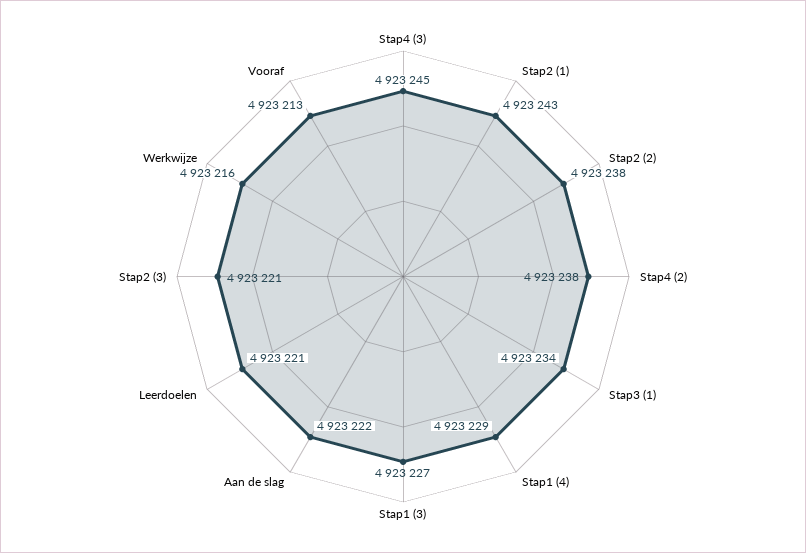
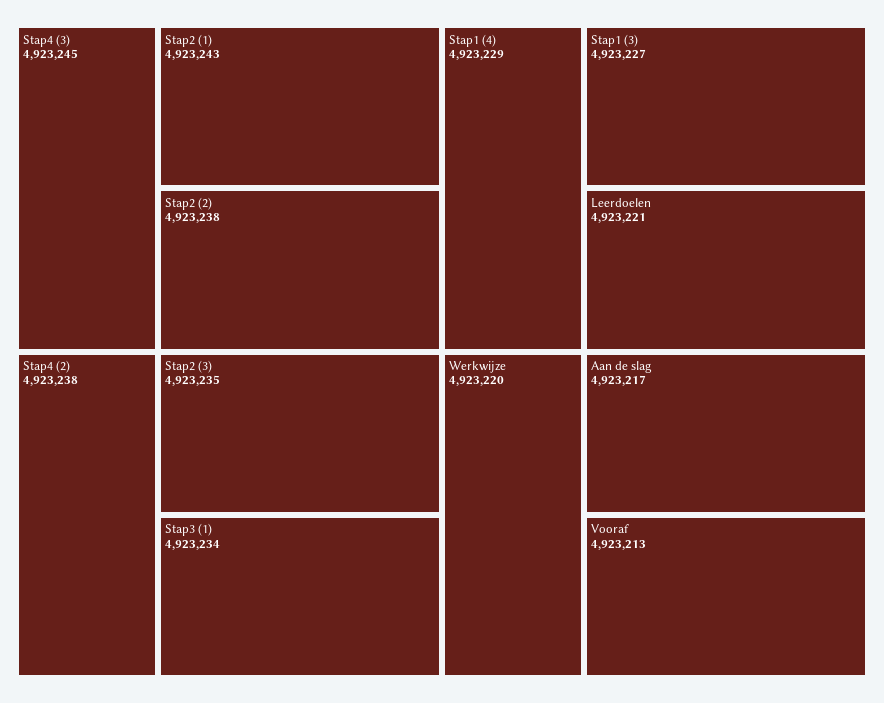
  {
    "Stap4 (3)": 4923245,
    "Stap2 (1)": 4923243,
    "Stap2 (2)": 4923238,
    "Stap4 (2)": 4923238,
    "Stap3 (1)": 4923234,
    "Stap1 (4)": 4923229,
    "Stap1 (3)": 4923227,
-   "Aan de slag": 4923222,
+   "Aan de slag": 4923217,
    "Leerdoelen": 4923221,
-   "Stap2 (3)": 4923221,
+   "Stap2 (3)": 4923235,
-   "Werkwijze": 4923216,
+   "Werkwijze": 4923220,
    "Vooraf": 4923213
  }

